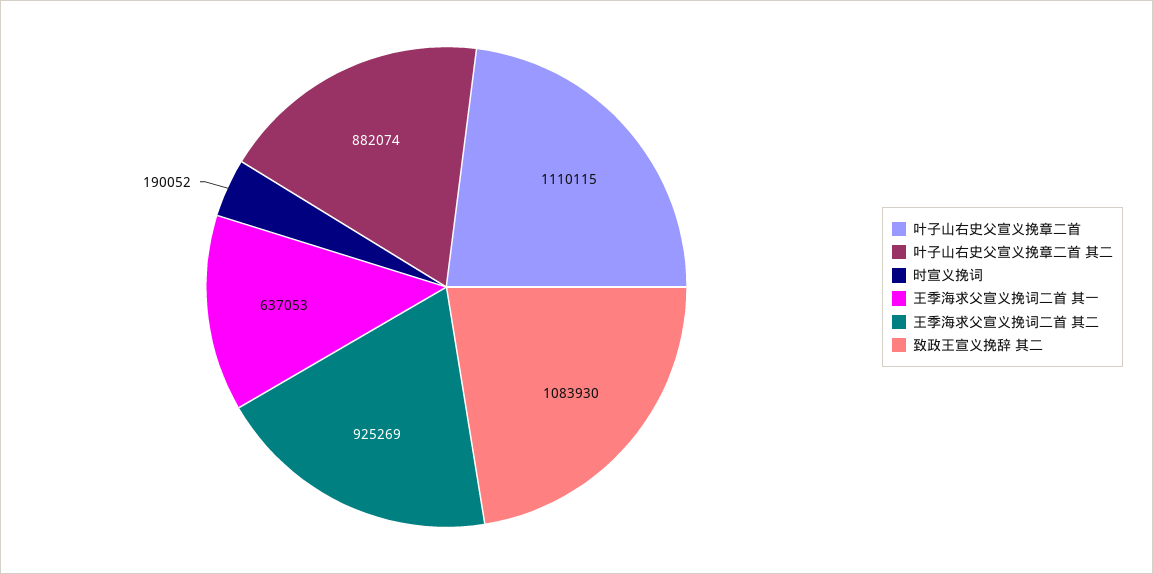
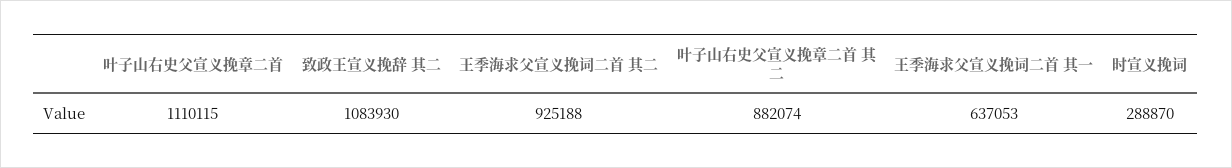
  {
    "叶子山右史父宣义挽章二首": 1110115,
    "叶子山右史父宣义挽章二首 其二": 882074,
-   "时宣义挽词": 190052,
+   "时宣义挽词": 288870,
    "王季海求父宣义挽词二首 其一": 637053,
-   "王季海求父宣义挽词二首 其二": 925269,
+   "王季海求父宣义挽词二首 其二": 925188,
    "致政王宣义挽辞 其二": 1083930
  }

